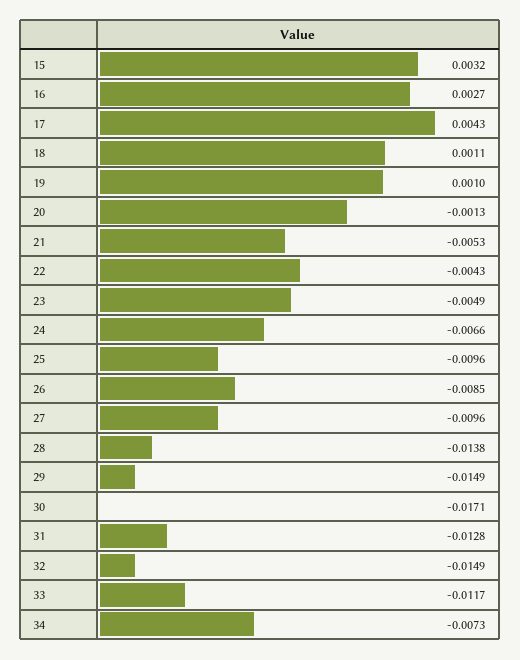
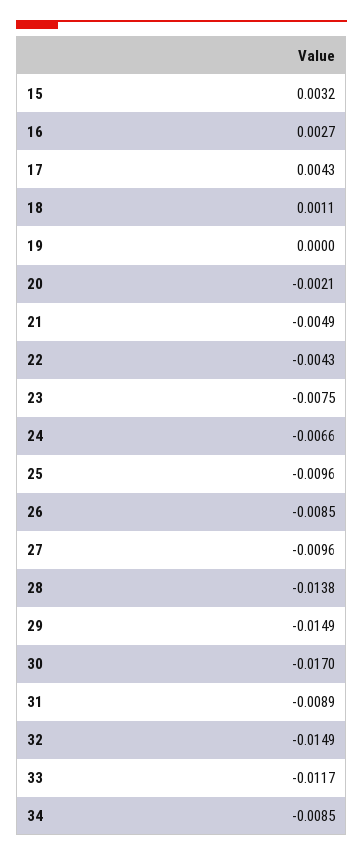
  {
    "15": 0.0032,
    "16": 0.0027,
    "17": 0.0043,
    "18": 0.0011,
-   "19": 0.001,
+   "19": 0,
-   "20": -0.0013,
+   "20": -0.0021,
-   "21": -0.0053,
+   "21": -0.0049,
    "22": -0.0043,
-   "23": -0.0049,
+   "23": -0.0075,
    "24": -0.0066,
    "25": -0.0096,
    "26": -0.0085,
    "27": -0.0096,
    "28": -0.0138,
    "29": -0.0149,
-   "30": -0.0171,
+   "30": -0.017,
-   "31": -0.0128,
+   "31": -0.0089,
    "32": -0.0149,
    "33": -0.0117,
-   "34": -0.0073
+   "34": -0.0085
  }

